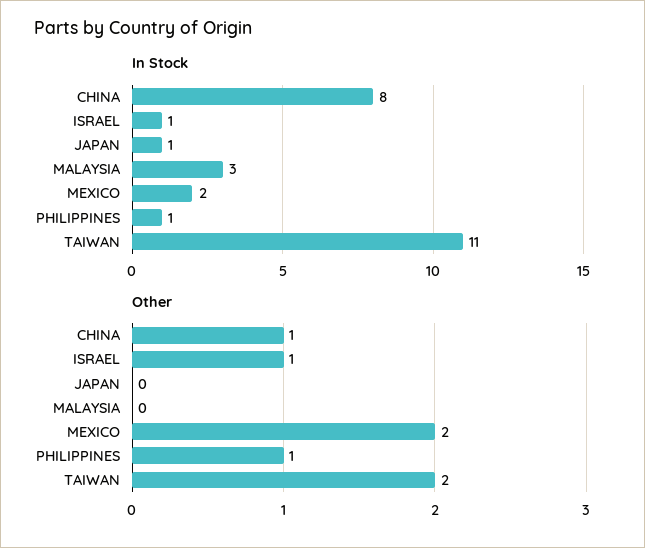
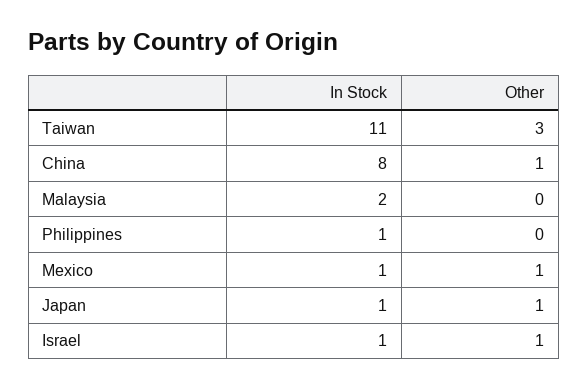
  {
    "In Stock": {
      "CHINA": 8,
      "ISRAEL": 1,
      "JAPAN": 1,
-     "MALAYSIA": 3,
+     "MALAYSIA": 2,
-     "MEXICO": 2,
+     "MEXICO": 1,
      "PHILIPPINES": 1,
      "TAIWAN": 11
    },
    "Other": {
      "CHINA": 1,
      "ISRAEL": 1,
-     "JAPAN": 0,
+     "JAPAN": 1,
      "MALAYSIA": 0,
-     "MEXICO": 2,
+     "MEXICO": 1,
-     "PHILIPPINES": 1,
+     "PHILIPPINES": 0,
-     "TAIWAN": 2
+     "TAIWAN": 3
    }
  }

